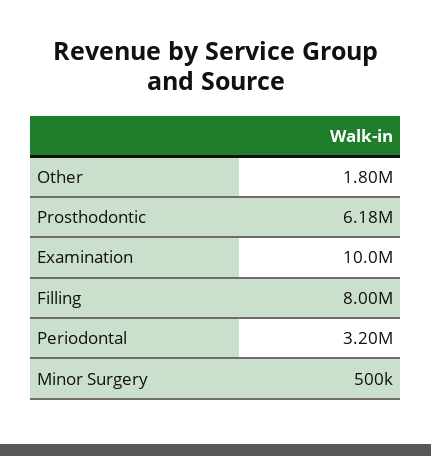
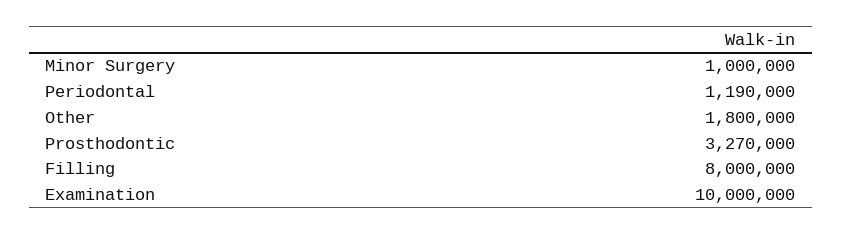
  {
    "Other": 1800000,
-   "Prosthodontic": 6180000,
+   "Prosthodontic": 3270000,
    "Examination": 10000000,
    "Filling": 8000000,
-   "Periodontal": 3200000,
+   "Periodontal": 1190000,
-   "Minor Surgery": 500000
+   "Minor Surgery": 1000000
  }

